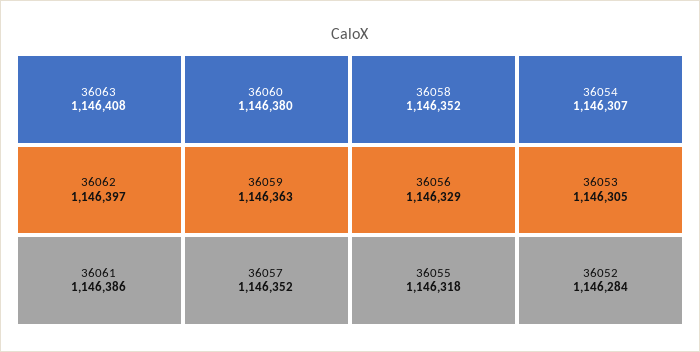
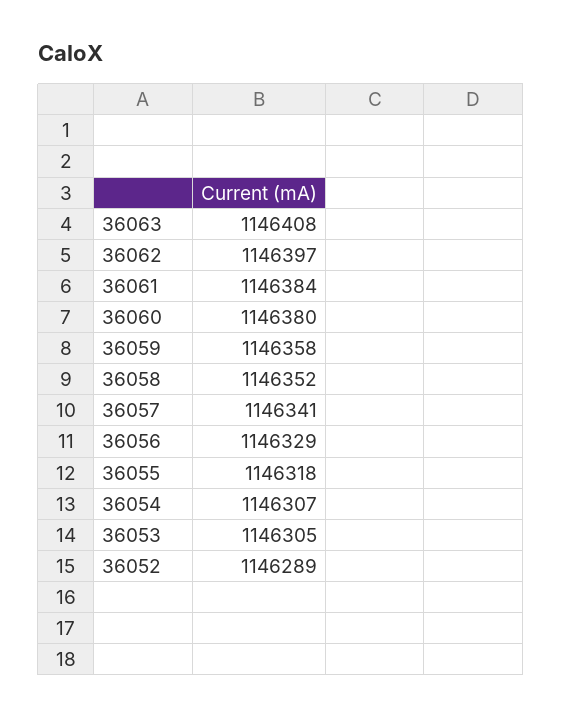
  {
    "36063": 1146408,
    "36062": 1146397,
-   "36061": 1146386,
+   "36061": 1146384,
    "36060": 1146380,
-   "36059": 1146363,
+   "36059": 1146358,
-   "36057": 1146352,
+   "36057": 1146341,
    "36058": 1146352,
    "36056": 1146329,
    "36055": 1146318,
    "36054": 1146307,
    "36053": 1146305,
-   "36052": 1146284
+   "36052": 1146289
  }

